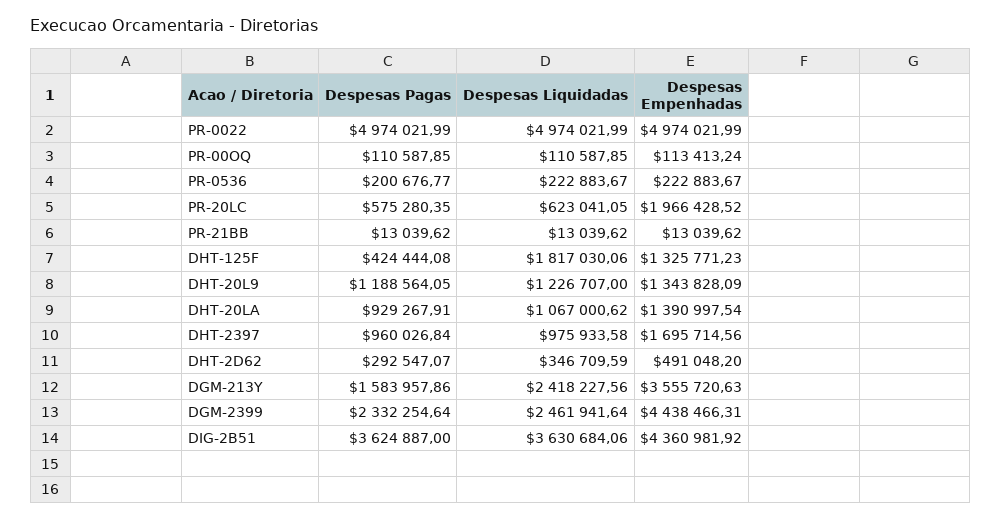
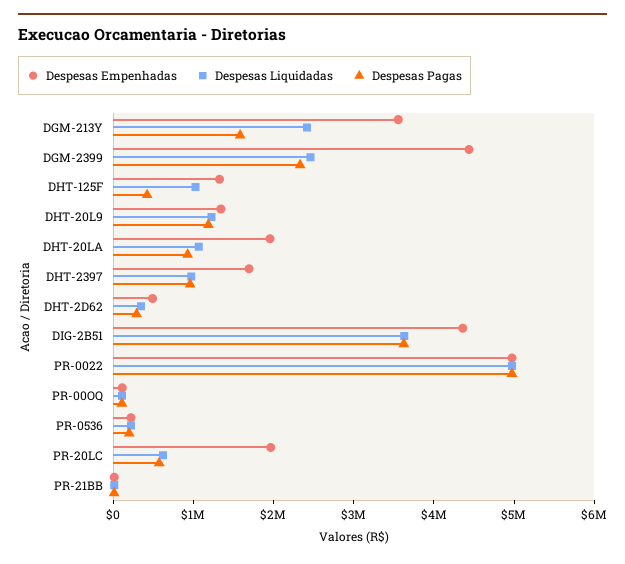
  {
    "Despesas Pagas": {
      "PR-0022": 4974021.99,
      "PR-00OQ": 110587.85,
      "PR-0536": 200676.77,
      "PR-20LC": 575280.35,
      "PR-21BB": 13039.62,
      "DHT-125F": 424444.08,
      "DHT-20L9": 1188564.05,
      "DHT-20LA": 929267.91,
      "DHT-2397": 960026.84,
      "DHT-2D62": 292547.07,
      "DGM-213Y": 1583957.86,
      "DGM-2399": 2332254.64,
      "DIG-2B51": 3624887
    },
    "Despesas Liquidadas": {
      "PR-0022": 4974021.99,
      "PR-00OQ": 110587.85,
      "PR-0536": 222883.67,
      "PR-20LC": 623041.05,
      "PR-21BB": 13039.62,
-     "DHT-125F": 1817030.06,
+     "DHT-125F": 1000000,
      "DHT-20L9": 1226707,
      "DHT-20LA": 1067000.62,
      "DHT-2397": 975933.58,
      "DHT-2D62": 346709.59,
      "DGM-213Y": 2418227.56,
      "DGM-2399": 2461941.64,
      "DIG-2B51": 3630684.06
    },
    "Despesas Empenhadas": {
      "PR-0022": 4974021.99,
      "PR-00OQ": 113413.24,
      "PR-0536": 222883.67,
      "PR-20LC": 1966428.52,
      "PR-21BB": 13039.62,
      "DHT-125F": 1325771.23,
      "DHT-20L9": 1343828.09,
-     "DHT-20LA": 1390997.54,
+     "DHT-20LA": 2000000,
      "DHT-2397": 1695714.56,
      "DHT-2D62": 491048.2,
      "DGM-213Y": 3555720.63,
      "DGM-2399": 4438466.31,
      "DIG-2B51": 4360981.92
    }
  }

